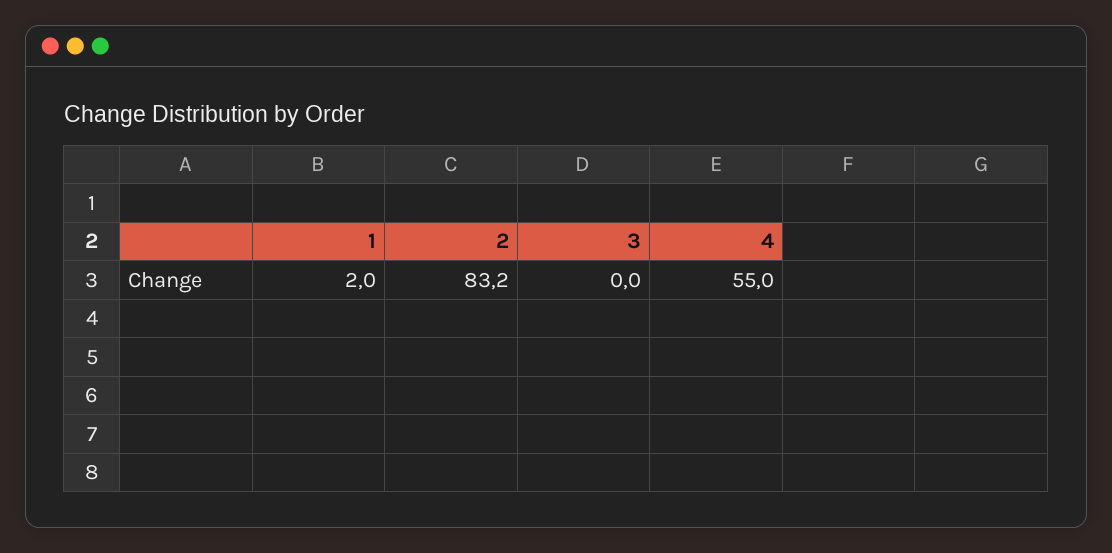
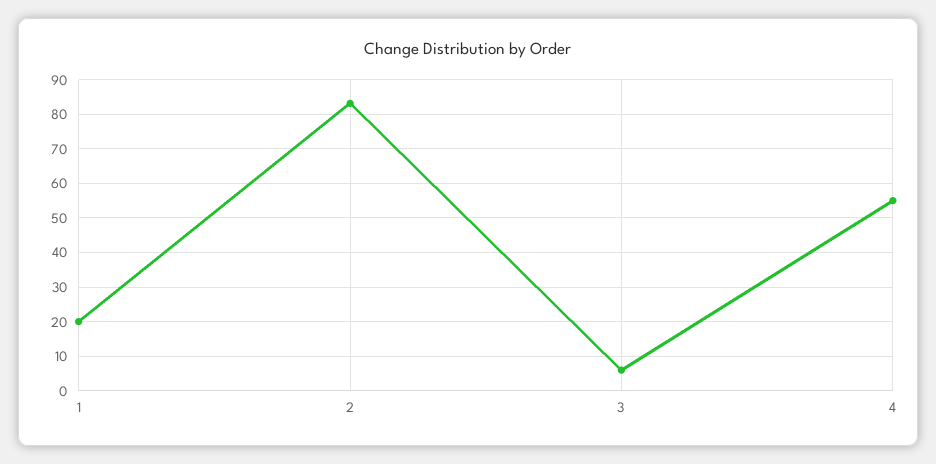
  {
-   "1": 2,
+   "1": 20,
    "2": 83.2,
-   "3": 0,
+   "3": 6,
    "4": 55
  }

